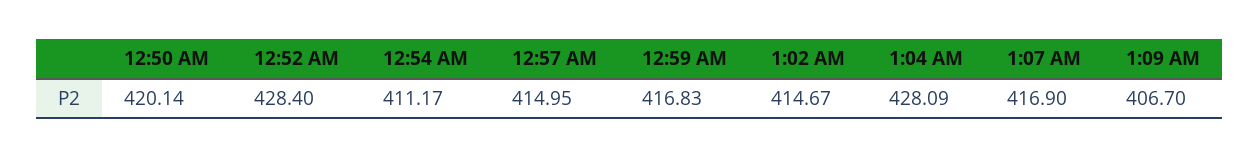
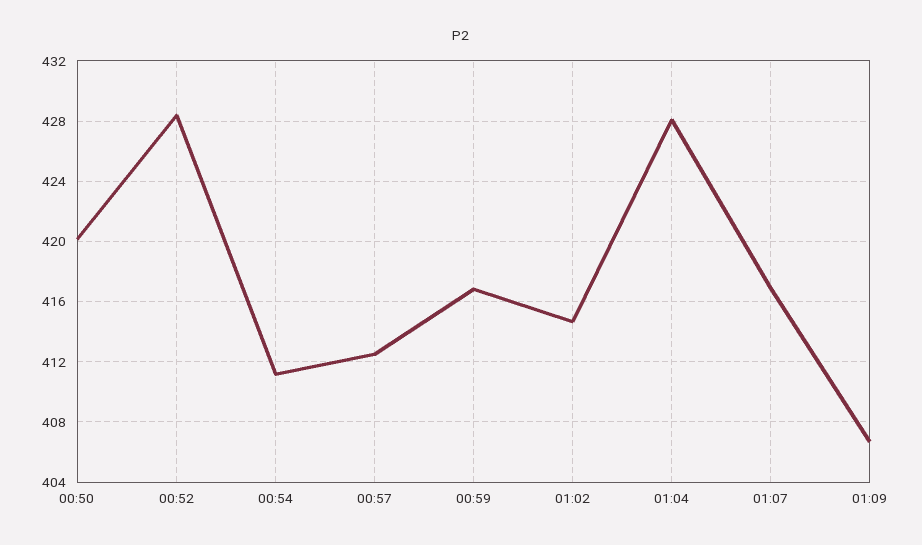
  {
    "12:50 AM": 420.14,
    "12:52 AM": 428.4,
    "12:54 AM": 411.17,
-   "12:57 AM": 414.95,
+   "12:57 AM": 412.5,
    "12:59 AM": 416.83,
    "1:02 AM": 414.67,
    "1:04 AM": 428.09,
    "1:07 AM": 416.9,
    "1:09 AM": 406.7
  }

